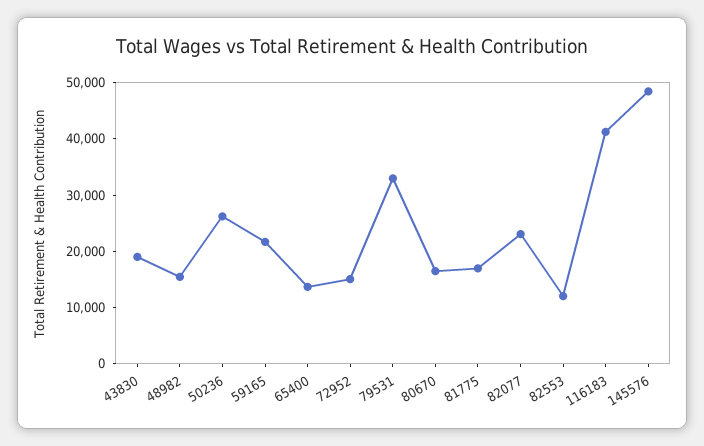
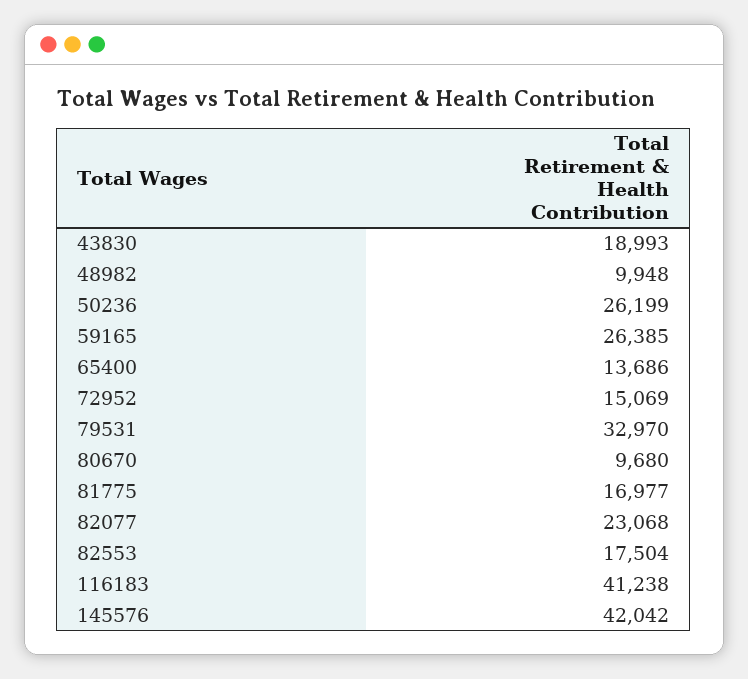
  {
    "43830": 18993,
-   "48982": 16000,
+   "48982": 9948,
    "50236": 26199,
-   "59165": 22000,
+   "59165": 26385,
    "65400": 13686,
    "72952": 15069,
    "79531": 32970,
-   "80670": 16000,
+   "80670": 9680,
    "81775": 16977,
    "82077": 23068,
-   "82553": 12000,
+   "82553": 17504,
    "116183": 41238,
-   "145576": 48000
+   "145576": 42042
  }

